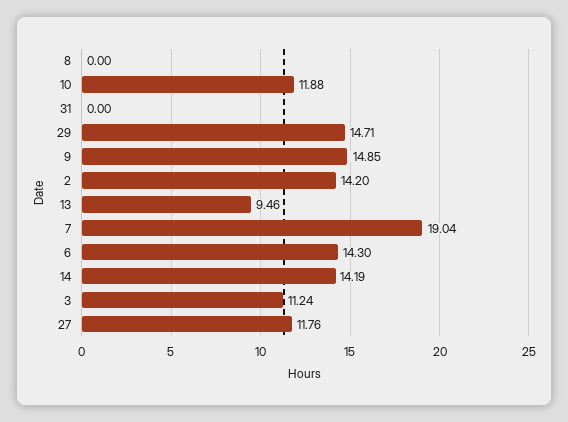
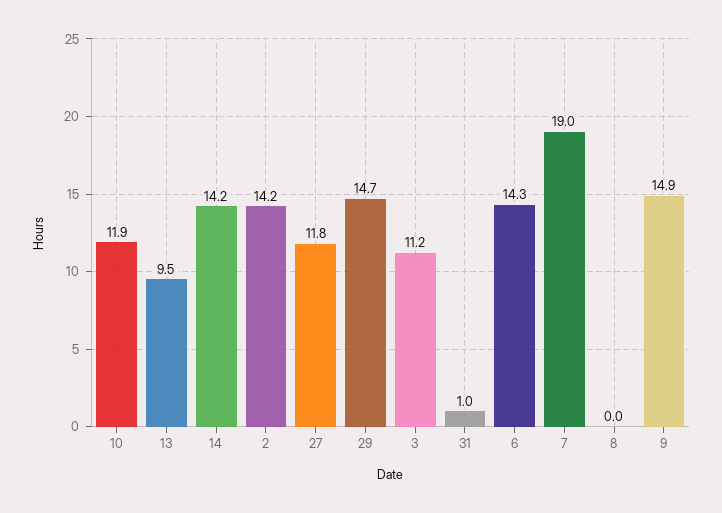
  {
    "8": 0,
    "10": 11.88,
-   "31": 0,
+   "31": 1,
    "29": 14.71,
    "9": 14.85,
    "2": 14.2,
    "13": 9.46,
    "7": 19.04,
    "6": 14.3,
    "14": 14.19,
    "3": 11.24,
    "27": 11.76
  }

